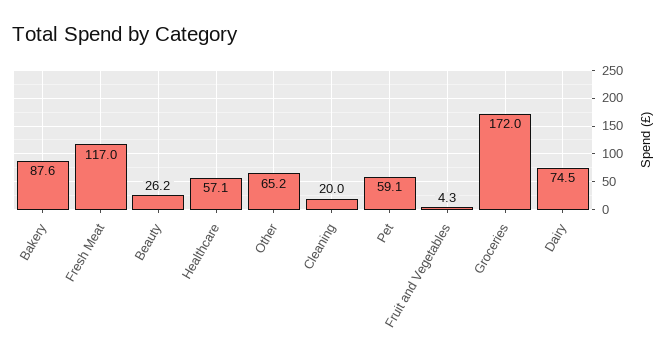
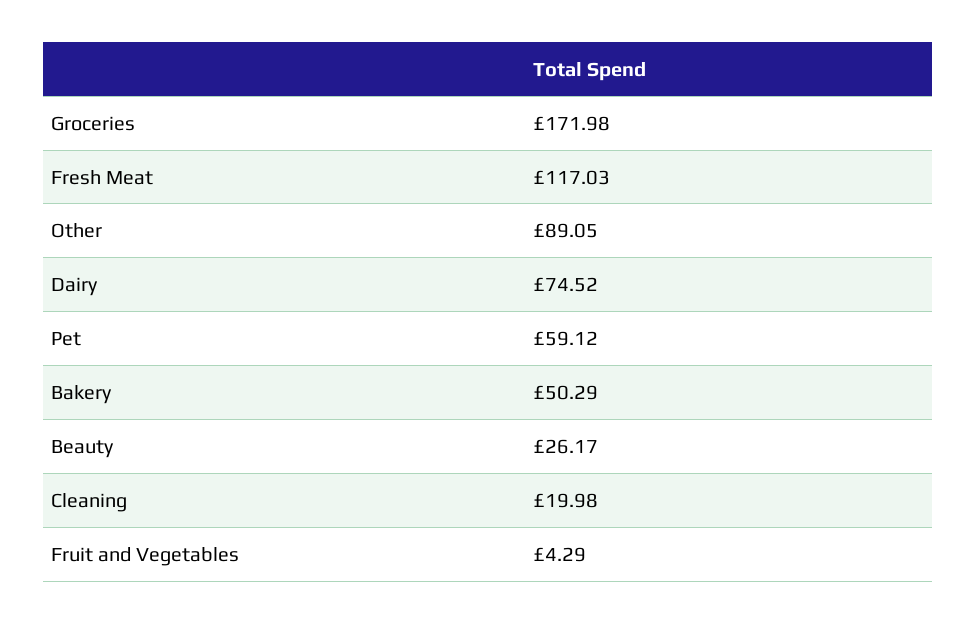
  {
-   "Bakery": 87.6,
+   "Bakery": 50.29,
    "Fresh Meat": 117.03,
    "Beauty": 26.17,
-   "Healthcare": 57.1,
-   "Other": 65.2,
+   "Other": 89.05,
    "Cleaning": 19.98,
    "Pet": 59.12,
    "Fruit and Vegetables": 4.29,
    "Groceries": 171.98,
    "Dairy": 74.52
  }

